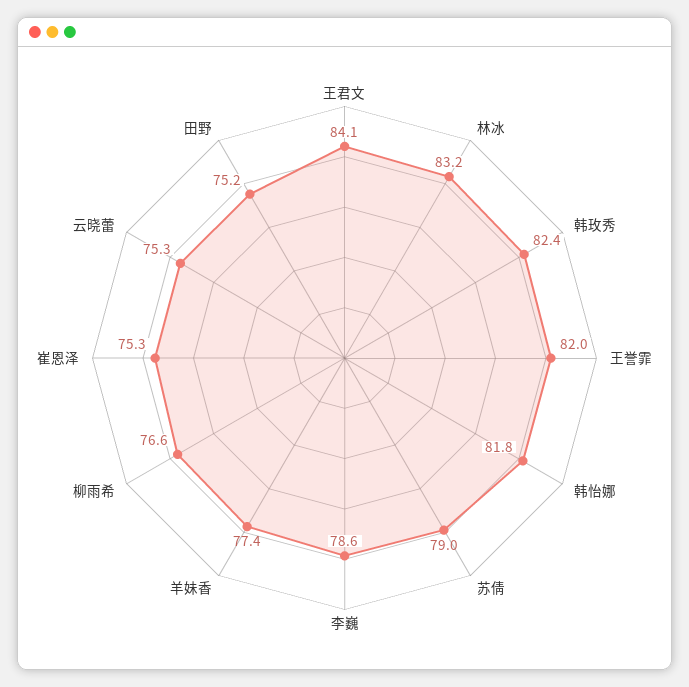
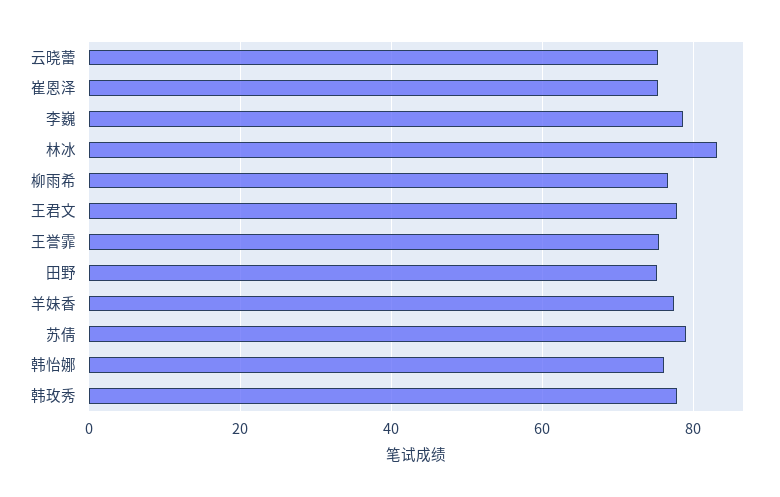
  {
-   "王君文": 84.1,
+   "王君文": 78,
    "林冰": 83.2,
-   "韩玫秀": 82.4,
+   "韩玫秀": 78,
-   "王誉霏": 82,
+   "王誉霏": 76,
-   "韩怡娜": 81.8,
+   "韩怡娜": 76,
    "苏倩": 79,
    "李巍": 78.6,
    "羊妹香": 77.4,
    "柳雨希": 76.6,
    "崔恩泽": 75.3,
    "云晓蕾": 75.3,
    "田野": 75.2
  }

